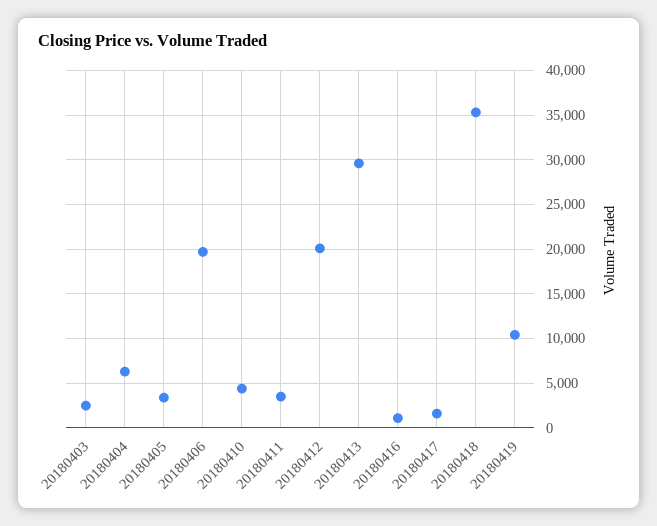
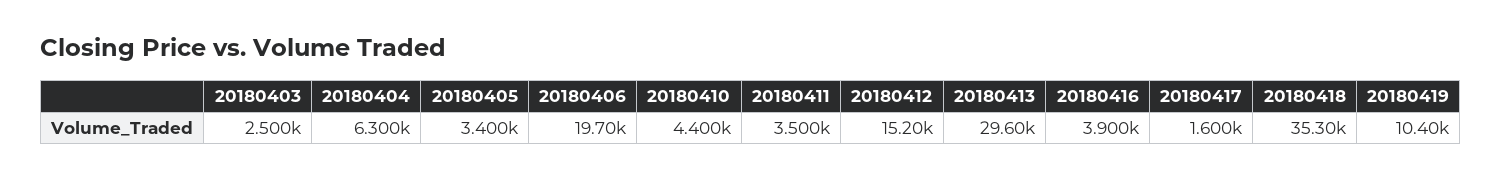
  {
    "20180403": 2500,
    "20180404": 6300,
    "20180405": 3400,
    "20180406": 19700,
    "20180410": 4400,
    "20180411": 3500,
-   "20180412": 20000,
+   "20180412": 15200,
    "20180413": 29600,
-   "20180416": 1000,
+   "20180416": 3900,
    "20180417": 1600,
    "20180418": 35300,
    "20180419": 10400
  }

